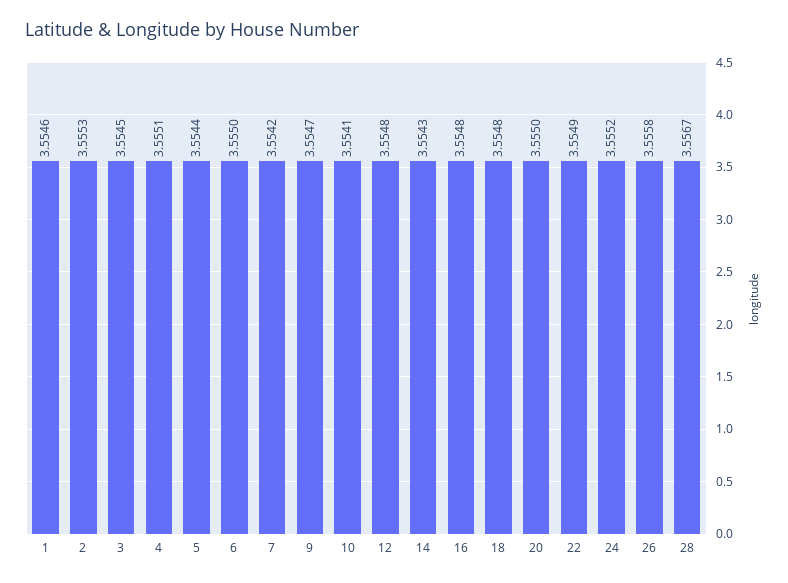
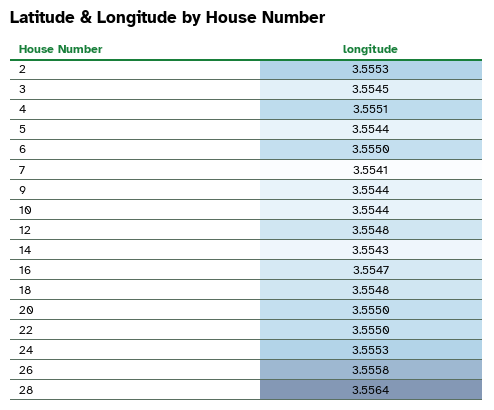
  {
-   "1": 3.5546,
    "2": 3.5553,
    "3": 3.5545,
    "4": 3.5551,
    "5": 3.5544,
    "6": 3.555,
-   "7": 3.5542,
+   "7": 3.5541,
-   "9": 3.5547,
+   "9": 3.5544,
-   "10": 3.5541,
+   "10": 3.5544,
    "12": 3.5548,
    "14": 3.5543,
-   "16": 3.5548,
+   "16": 3.5547,
    "18": 3.5548,
    "20": 3.555,
-   "22": 3.5549,
+   "22": 3.555,
-   "24": 3.5552,
+   "24": 3.5553,
    "26": 3.5558,
-   "28": 3.5567
+   "28": 3.5564
  }

